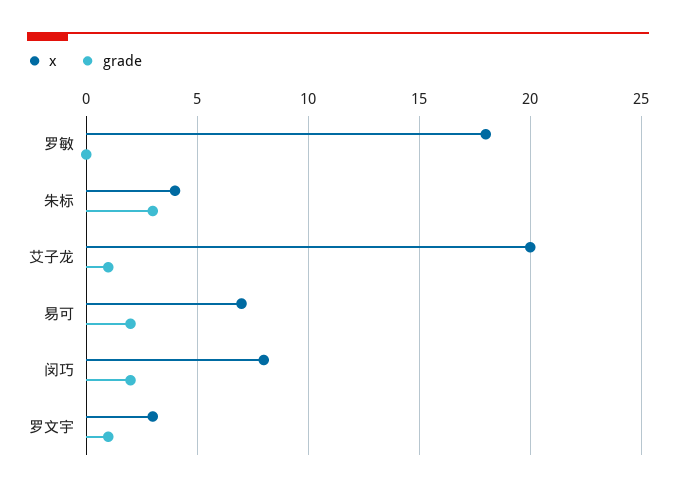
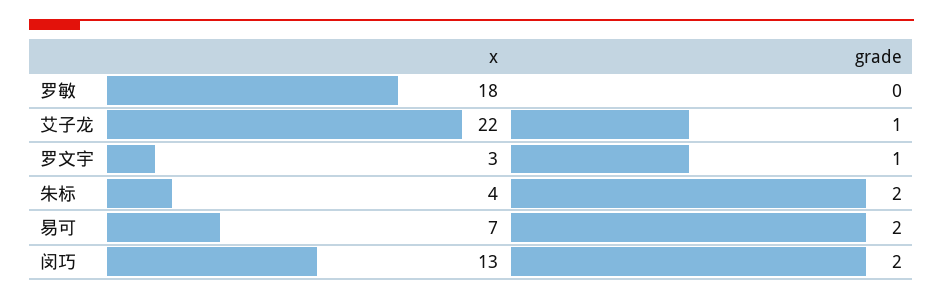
  {
    "x": {
      "罗敏": 18,
      "朱标": 4,
-     "艾子龙": 20,
+     "艾子龙": 22,
      "易可": 7,
-     "闵巧": 8,
+     "闵巧": 13,
      "罗文宇": 3
    },
    "grade": {
      "罗敏": 0,
-     "朱标": 3,
+     "朱标": 2,
      "艾子龙": 1,
      "易可": 2,
      "闵巧": 2,
      "罗文宇": 1
    }
  }

